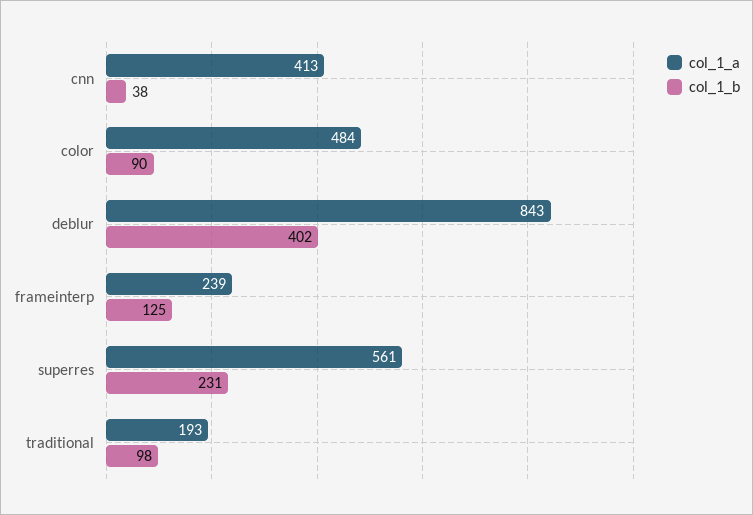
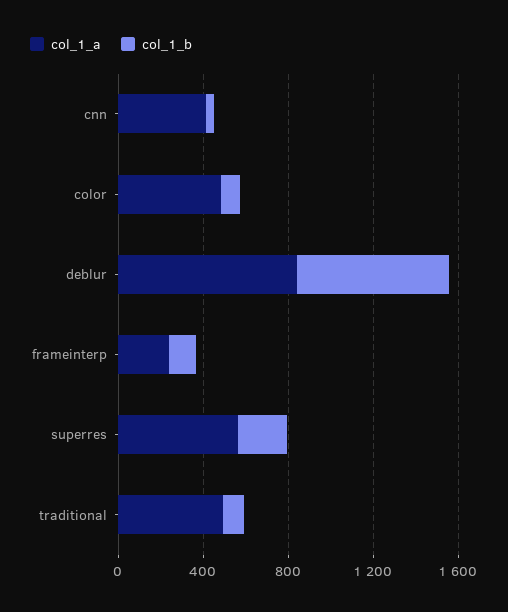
  {
    "col_1_a": {
      "cnn": 413,
      "color": 484,
      "deblur": 843,
      "frameinterp": 239,
      "superres": 561,
-     "traditional": 193
+     "traditional": 500
    },
    "col_1_b": {
      "cnn": 38,
      "color": 90,
-     "deblur": 402,
+     "deblur": 700,
      "frameinterp": 125,
      "superres": 231,
      "traditional": 98
    }
  }

